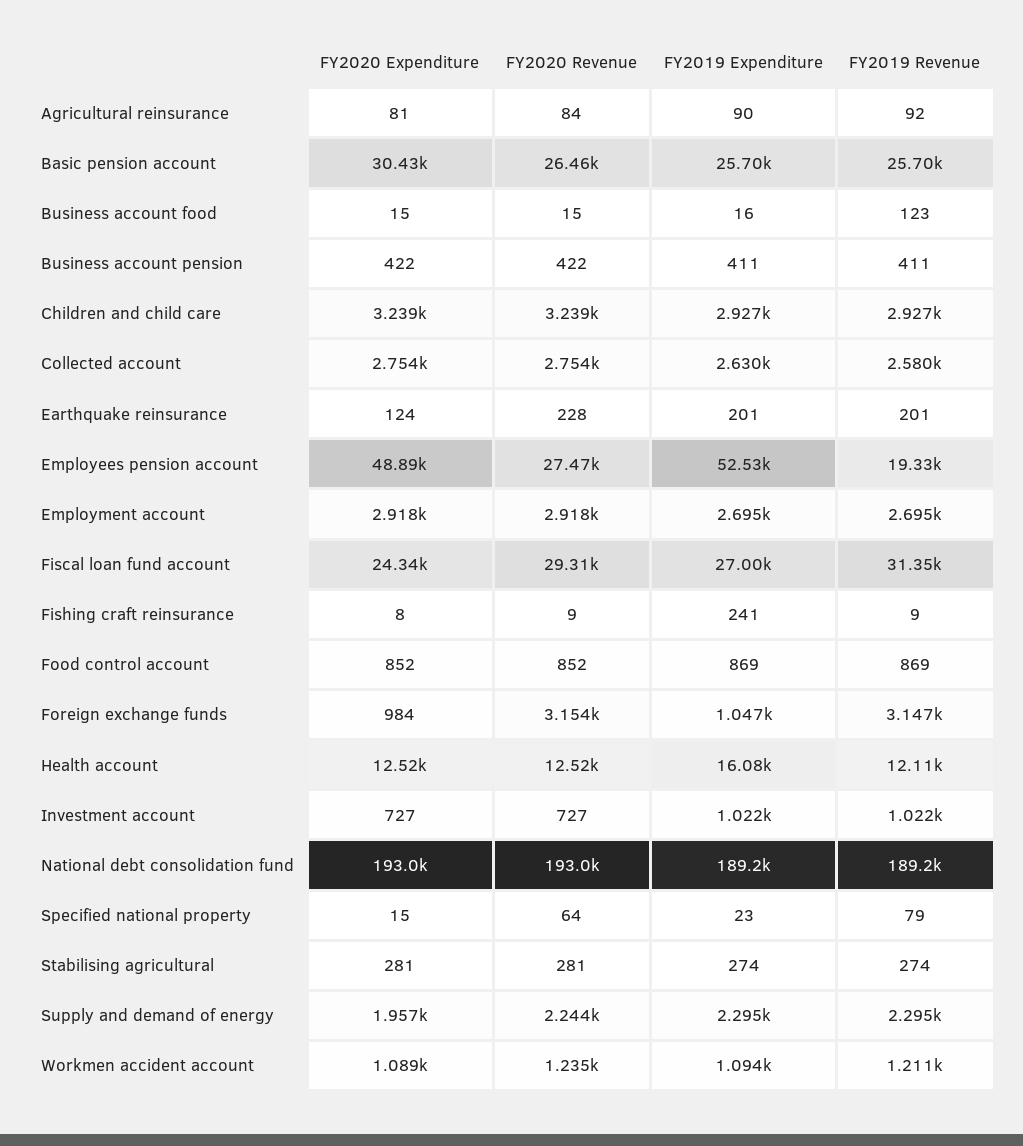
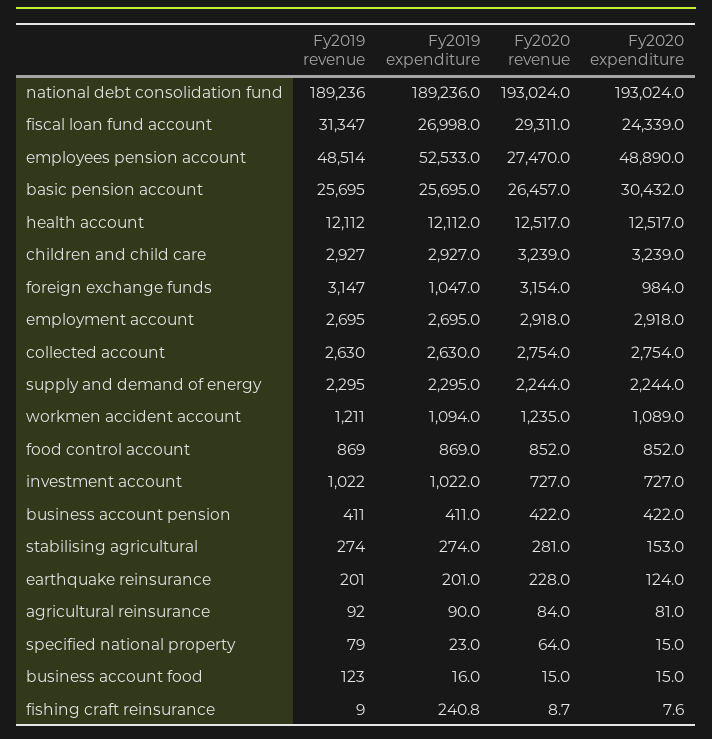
  {
    "FY2020 Expenditure": {
      "Agricultural reinsurance": 81,
      "Basic pension account": 30432,
      "Business account food": 15,
      "Business account pension": 422,
      "Children and child care": 3239,
      "Collected account": 2754,
      "Earthquake reinsurance": 124,
      "Employees pension account": 48890,
      "Employment account": 2918,
      "Fiscal loan fund account": 24339,
      "Fishing craft reinsurance": 7.6,
      "Food control account": 852,
      "Foreign exchange funds": 984,
      "Health account": 12517,
      "Investment account": 727,
      "National debt consolidation fund": 193024,
      "Specified national property": 15,
-     "Stabilising agricultural": 281,
+     "Stabilising agricultural": 153,
-     "Supply and demand of energy": 1957,
+     "Supply and demand of energy": 2244,
      "Workmen accident account": 1089
    },
    "FY2020 Revenue": {
      "Agricultural reinsurance": 84,
      "Basic pension account": 26457,
      "Business account food": 15,
      "Business account pension": 422,
      "Children and child care": 3239,
      "Collected account": 2754,
      "Earthquake reinsurance": 228,
      "Employees pension account": 27470,
      "Employment account": 2918,
      "Fiscal loan fund account": 29311,
      "Fishing craft reinsurance": 8.7,
      "Food control account": 852,
      "Foreign exchange funds": 3154,
      "Health account": 12517,
      "Investment account": 727,
      "National debt consolidation fund": 193024,
      "Specified national property": 64,
      "Stabilising agricultural": 281,
      "Supply and demand of energy": 2244,
      "Workmen accident account": 1235
    },
    "FY2019 Expenditure": {
      "Agricultural reinsurance": 90,
      "Basic pension account": 25695,
      "Business account food": 16,
      "Business account pension": 411,
      "Children and child care": 2927,
      "Collected account": 2630,
      "Earthquake reinsurance": 201,
      "Employees pension account": 52533,
      "Employment account": 2695,
      "Fiscal loan fund account": 26998,
      "Fishing craft reinsurance": 240.8,
      "Food control account": 869,
      "Foreign exchange funds": 1047,
-     "Health account": 16080,
+     "Health account": 12112,
      "Investment account": 1022,
      "National debt consolidation fund": 189236,
      "Specified national property": 23,
      "Stabilising agricultural": 274,
      "Supply and demand of energy": 2295,
      "Workmen accident account": 1094
    },
    "FY2019 Revenue": {
      "Agricultural reinsurance": 92,
      "Basic pension account": 25695,
      "Business account food": 123,
      "Business account pension": 411,
      "Children and child care": 2927,
-     "Collected account": 2580,
+     "Collected account": 2630,
      "Earthquake reinsurance": 201,
-     "Employees pension account": 19330,
+     "Employees pension account": 48514,
      "Employment account": 2695,
      "Fiscal loan fund account": 31347,
      "Fishing craft reinsurance": 9,
      "Food control account": 869,
      "Foreign exchange funds": 3147,
      "Health account": 12112,
      "Investment account": 1022,
      "National debt consolidation fund": 189236,
      "Specified national property": 79,
      "Stabilising agricultural": 274,
      "Supply and demand of energy": 2295,
      "Workmen accident account": 1211
    }
  }

